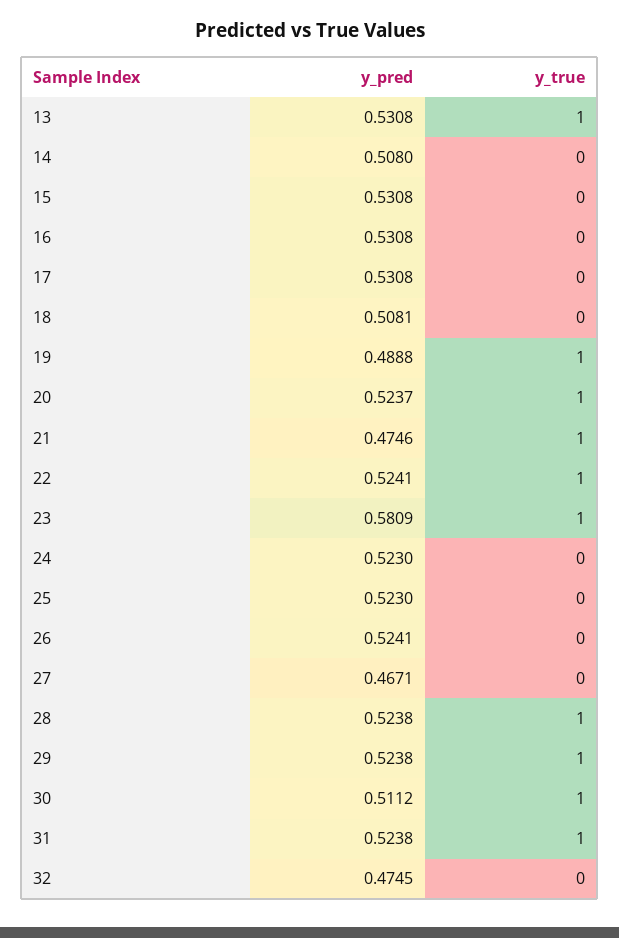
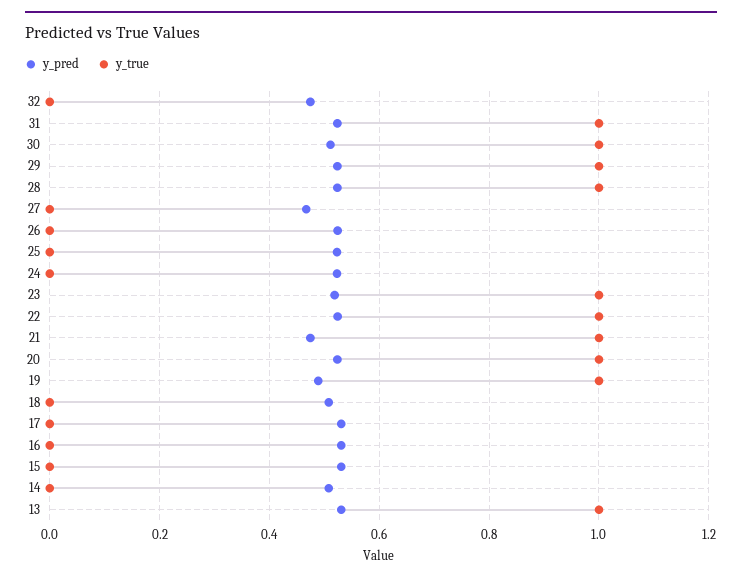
  {
    "y_pred": {
      "13": 0.5308,
      "14": 0.508,
      "15": 0.5308,
      "16": 0.5308,
      "17": 0.5308,
      "18": 0.5081,
      "19": 0.4888,
      "20": 0.5237,
      "21": 0.4746,
      "22": 0.5241,
-     "23": 0.5809,
+     "23": 0.52,
      "24": 0.523,
      "25": 0.523,
      "26": 0.5241,
      "27": 0.4671,
      "28": 0.5238,
      "29": 0.5238,
      "30": 0.5112,
      "31": 0.5238,
      "32": 0.4745
    },
    "y_true": {
      "13": 1,
      "14": 0,
      "15": 0,
      "16": 0,
      "17": 0,
      "18": 0,
      "19": 1,
      "20": 1,
      "21": 1,
      "22": 1,
      "23": 1,
      "24": 0,
      "25": 0,
      "26": 0,
      "27": 0,
      "28": 1,
      "29": 1,
      "30": 1,
      "31": 1,
      "32": 0
    }
  }

